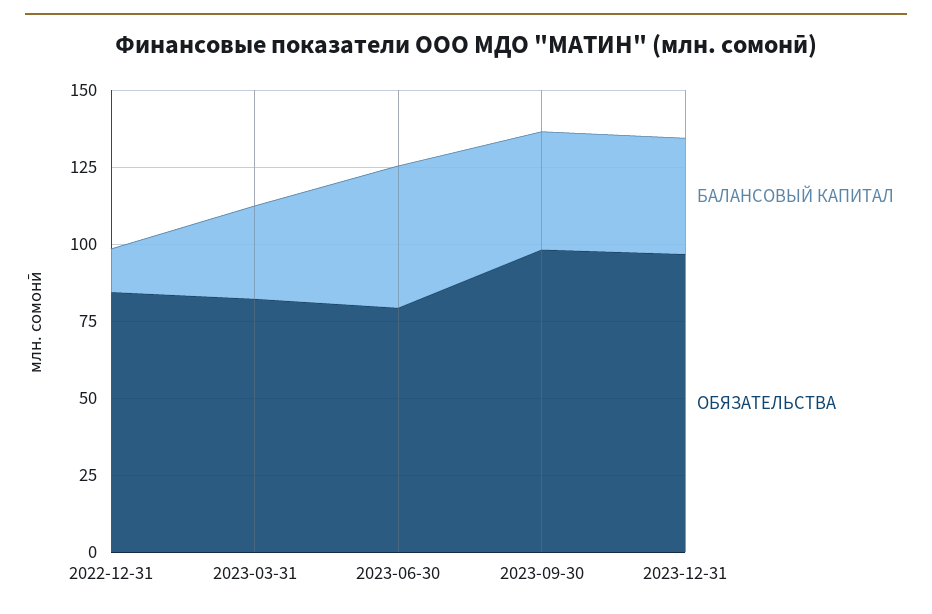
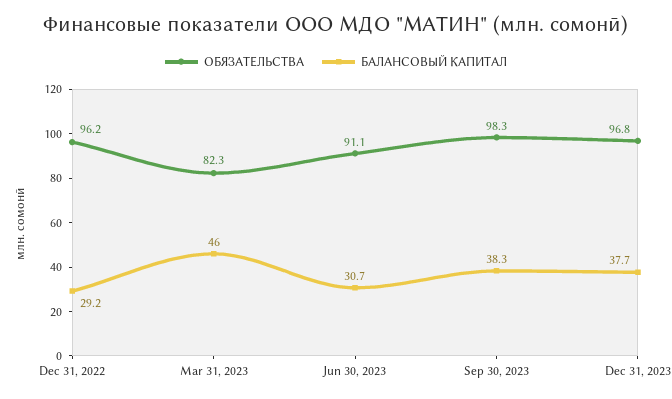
  {
    "БАЛАНСОВЫЙ КАПИТАЛ": {
-     "2022-12-31": 15,
+     "2022-12-31": 29.2,
-     "2023-03-31": 30,
+     "2023-03-31": 46,
-     "2023-06-30": 45,
+     "2023-06-30": 30.7,
      "2023-09-30": 38.3,
      "2023-12-31": 37.7
    },
    "ОБЯЗАТЕЛЬСТВА": {
-     "2022-12-31": 85,
+     "2022-12-31": 96.2,
      "2023-03-31": 82.3,
-     "2023-06-30": 80,
+     "2023-06-30": 91.1,
      "2023-09-30": 98.3,
      "2023-12-31": 96.8
    }
  }

